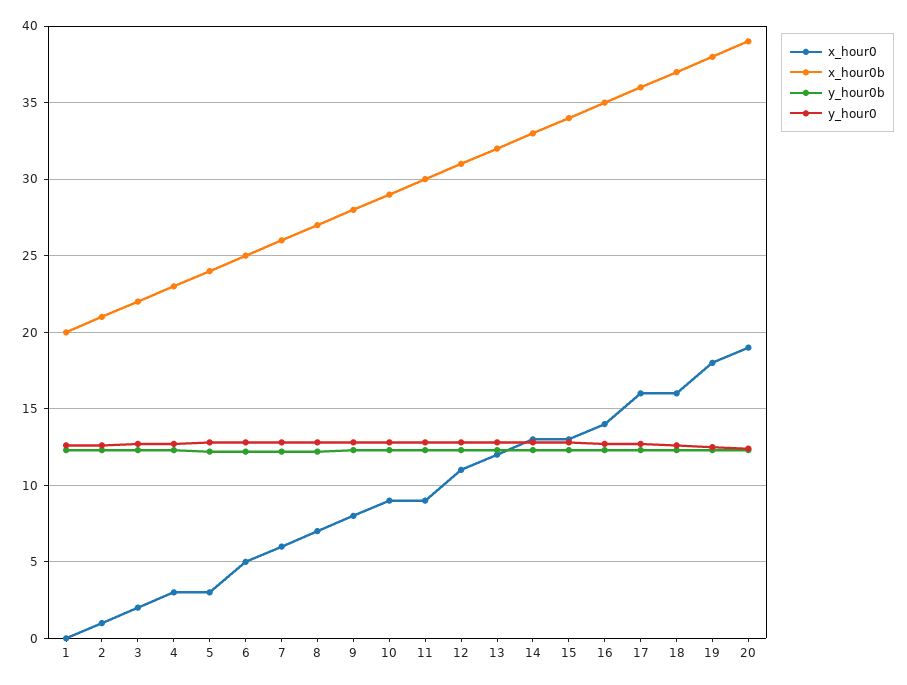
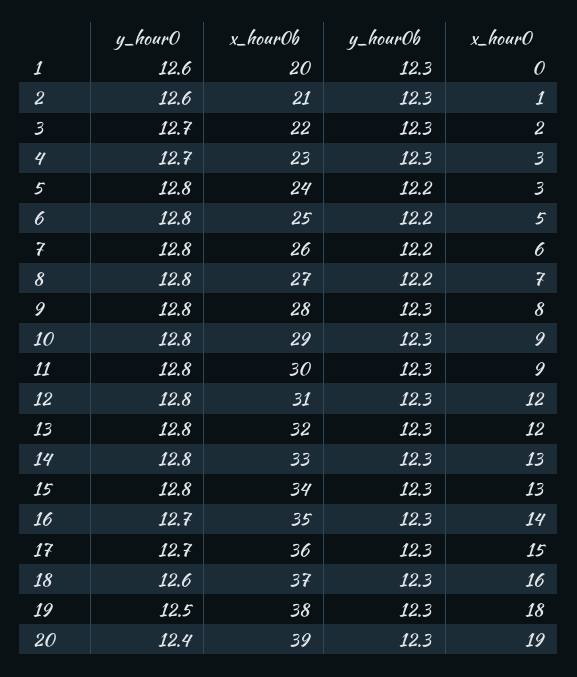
  {
    "x_hour0": {
      "1": 0,
      "2": 1,
      "3": 2,
      "4": 3,
      "5": 3,
      "6": 5,
      "7": 6,
      "8": 7,
      "9": 8,
      "10": 9,
      "11": 9,
-     "12": 11,
+     "12": 12,
      "13": 12,
      "14": 13,
      "15": 13,
      "16": 14,
-     "17": 16,
+     "17": 15,
      "18": 16,
      "19": 18,
      "20": 19
    },
    "x_hour0b": {
      "1": 20,
      "2": 21,
      "3": 22,
      "4": 23,
      "5": 24,
      "6": 25,
      "7": 26,
      "8": 27,
      "9": 28,
      "10": 29,
      "11": 30,
      "12": 31,
      "13": 32,
      "14": 33,
      "15": 34,
      "16": 35,
      "17": 36,
      "18": 37,
      "19": 38,
      "20": 39
    },
    "y_hour0b": {
      "1": 12.3,
      "2": 12.3,
      "3": 12.3,
      "4": 12.3,
      "5": 12.2,
      "6": 12.2,
      "7": 12.2,
      "8": 12.2,
      "9": 12.3,
      "10": 12.3,
      "11": 12.3,
      "12": 12.3,
      "13": 12.3,
      "14": 12.3,
      "15": 12.3,
      "16": 12.3,
      "17": 12.3,
      "18": 12.3,
      "19": 12.3,
      "20": 12.3
    },
    "y_hour0": {
      "1": 12.6,
      "2": 12.6,
      "3": 12.7,
      "4": 12.7,
      "5": 12.8,
      "6": 12.8,
      "7": 12.8,
      "8": 12.8,
      "9": 12.8,
      "10": 12.8,
      "11": 12.8,
      "12": 12.8,
      "13": 12.8,
      "14": 12.8,
      "15": 12.8,
      "16": 12.7,
      "17": 12.7,
      "18": 12.6,
      "19": 12.5,
      "20": 12.4
    }
  }

